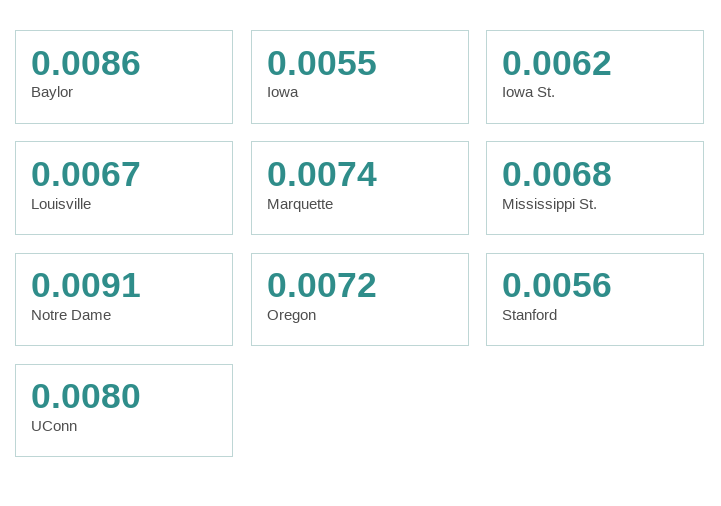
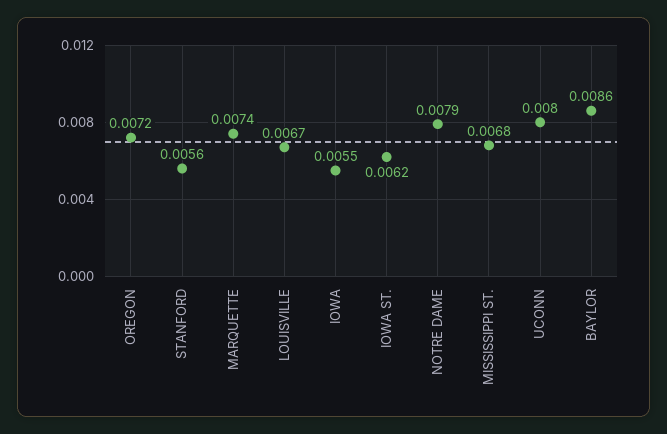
  {
    "Baylor": 0.0086,
    "Iowa": 0.0055,
    "Iowa St.": 0.0062,
    "Louisville": 0.0067,
    "Marquette": 0.0074,
    "Mississippi St.": 0.0068,
-   "Notre Dame": 0.0091,
+   "Notre Dame": 0.0079,
    "Oregon": 0.0072,
    "Stanford": 0.0056,
    "UConn": 0.008
  }

